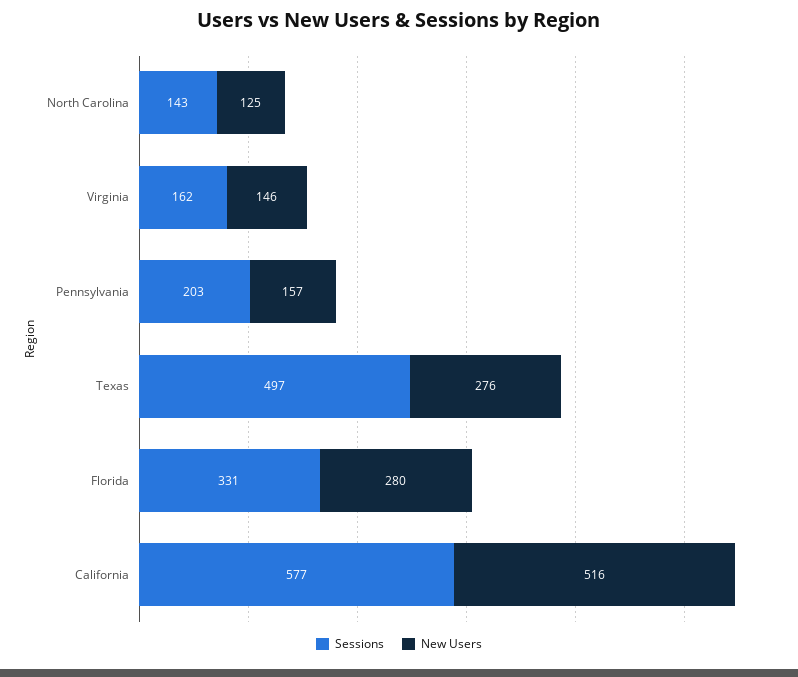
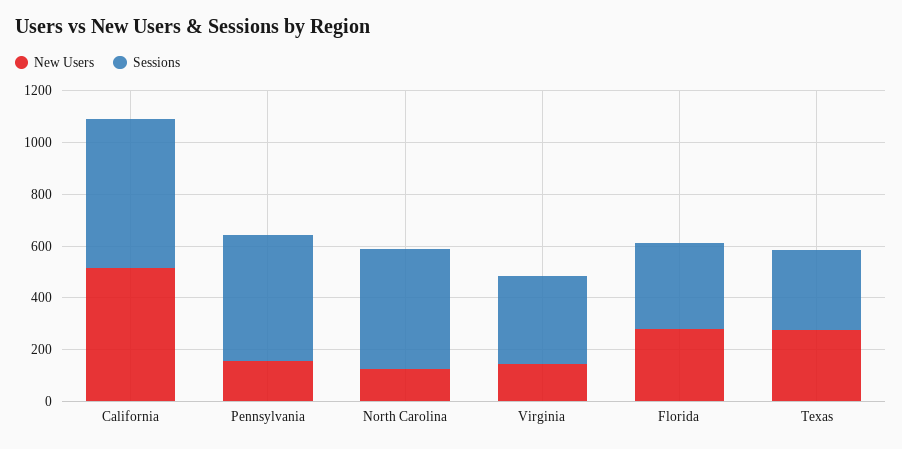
  {
    "Sessions": {
-     "North Carolina": 143,
+     "North Carolina": 450,
-     "Virginia": 162,
+     "Virginia": 350,
-     "Pennsylvania": 203,
+     "Pennsylvania": 500,
-     "Texas": 497,
+     "Texas": 300,
      "Florida": 331,
      "California": 577
    },
    "New Users": {
      "North Carolina": 125,
      "Virginia": 146,
      "Pennsylvania": 157,
      "Texas": 276,
      "Florida": 280,
      "California": 516
    }
  }

